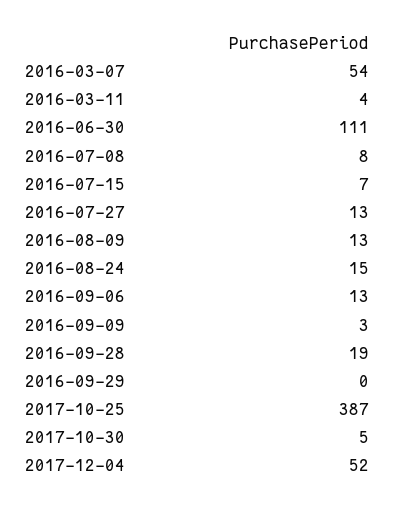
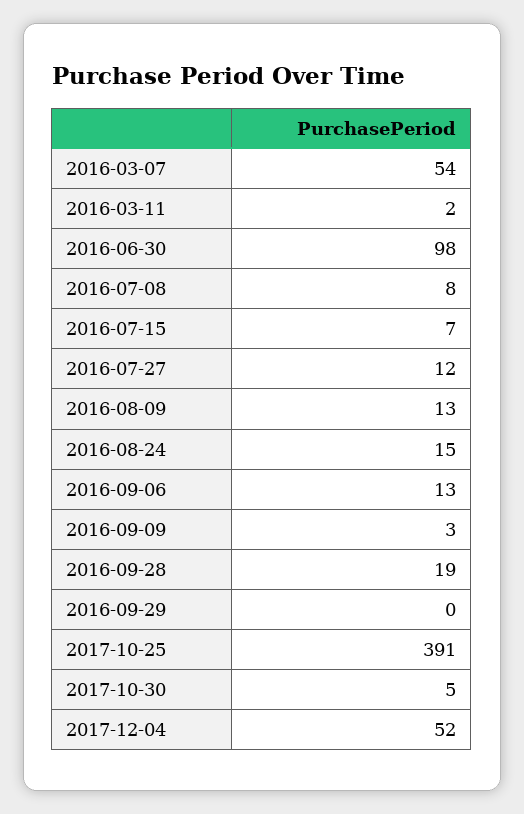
  {
    "2016-03-07": 54,
-   "2016-03-11": 4,
+   "2016-03-11": 2,
-   "2016-06-30": 111,
+   "2016-06-30": 98,
    "2016-07-08": 8,
    "2016-07-15": 7,
-   "2016-07-27": 13,
+   "2016-07-27": 12,
    "2016-08-09": 13,
    "2016-08-24": 15,
    "2016-09-06": 13,
    "2016-09-09": 3,
    "2016-09-28": 19,
    "2016-09-29": 0,
-   "2017-10-25": 387,
+   "2017-10-25": 391,
    "2017-10-30": 5,
    "2017-12-04": 52
  }

